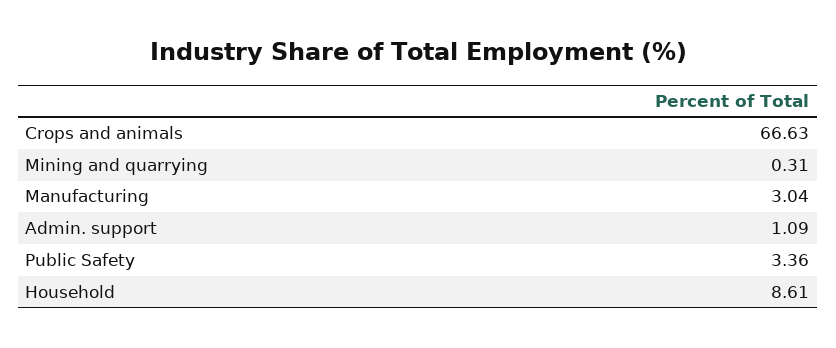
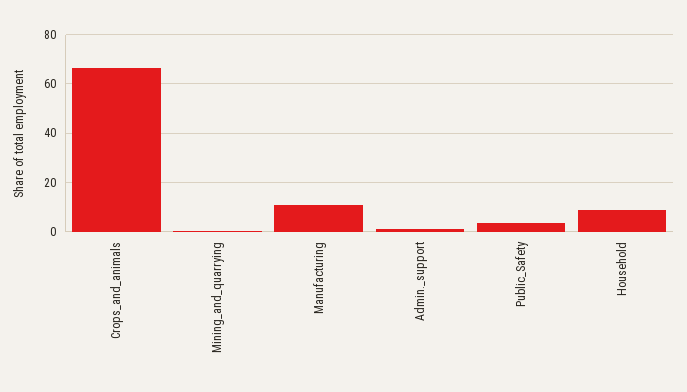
  {
    "Crops and animals": 66.63,
    "Mining and quarrying": 0.31,
-   "Manufacturing": 3.04,
+   "Manufacturing": 10,
    "Admin. support": 1.09,
    "Public Safety": 3.36,
    "Household": 8.61
  }

